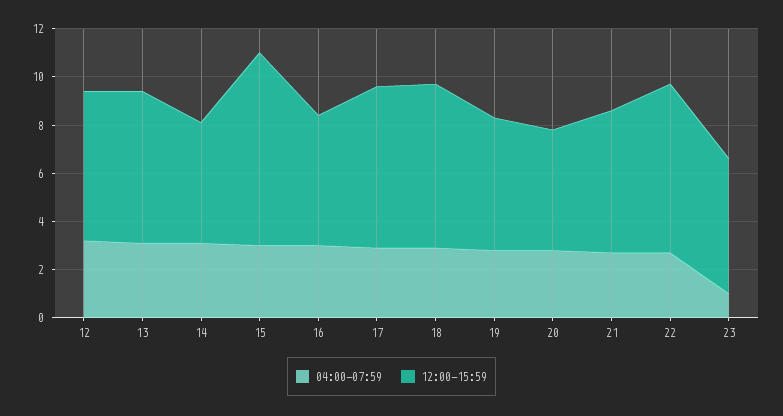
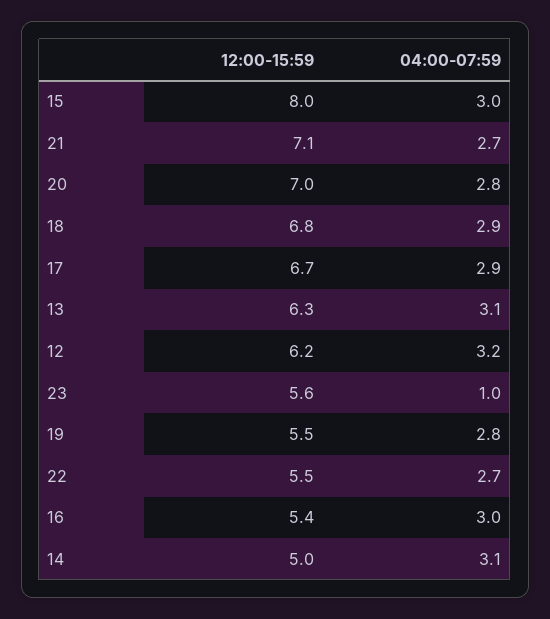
  {
    "04:00-07:59": {
      "12": 3.2,
      "13": 3.1,
      "14": 3.1,
      "15": 3,
      "16": 3,
      "17": 2.9,
      "18": 2.9,
      "19": 2.8,
      "20": 2.8,
      "21": 2.7,
      "22": 2.7,
      "23": 1
    },
    "12:00-15:59": {
      "12": 6.2,
      "13": 6.3,
      "14": 5,
      "15": 8,
      "16": 5.4,
      "17": 6.7,
      "18": 6.8,
      "19": 5.5,
-     "20": 5,
+     "20": 7,
-     "21": 6,
+     "21": 7.1,
-     "22": 7,
+     "22": 5.5,
      "23": 5.6
    }
  }

